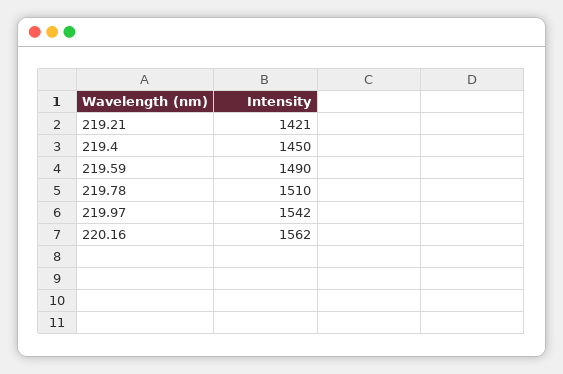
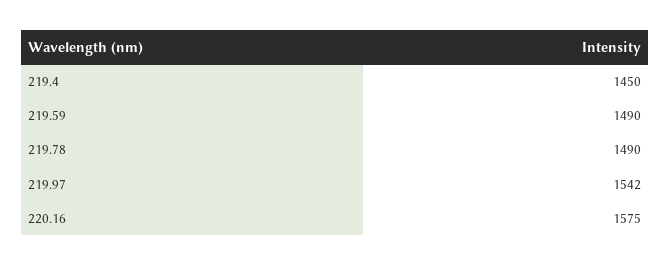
  {
-   "219.21": 1421,
    "219.4": 1450,
    "219.59": 1490,
-   "219.78": 1510,
+   "219.78": 1490,
    "219.97": 1542,
-   "220.16": 1562
+   "220.16": 1575
  }

